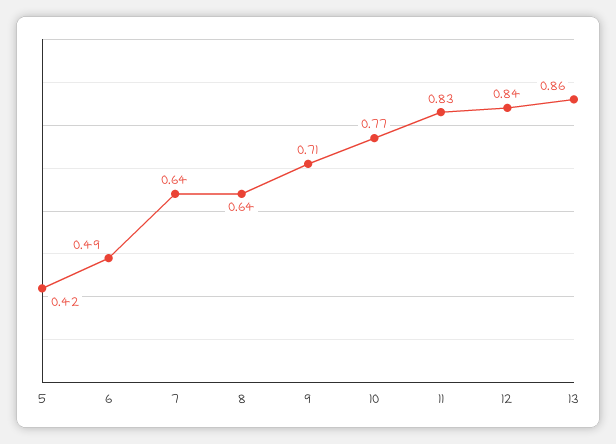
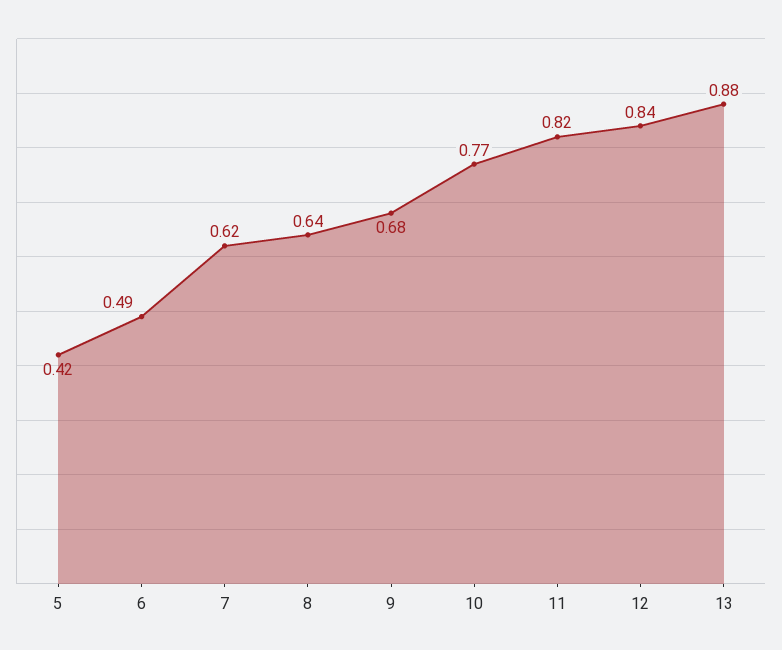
  {
    "5": 0.42,
    "6": 0.49,
-   "7": 0.64,
+   "7": 0.62,
    "8": 0.64,
-   "9": 0.71,
+   "9": 0.68,
    "10": 0.77,
-   "11": 0.83,
+   "11": 0.82,
    "12": 0.84,
-   "13": 0.86
+   "13": 0.88
  }

